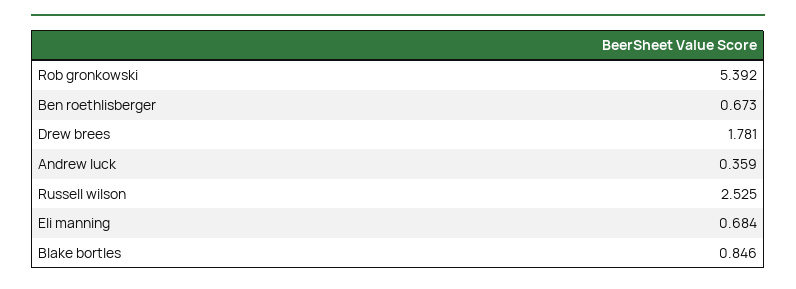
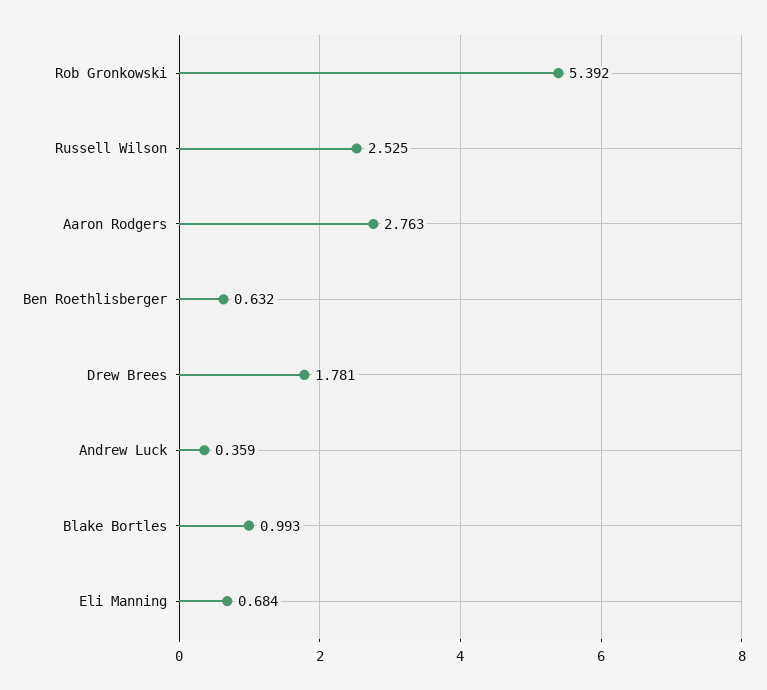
  {
    "Rob gronkowski": 5.392,
-   "Ben roethlisberger": 0.673,
+   "Ben roethlisberger": 0.632,
    "Drew brees": 1.781,
    "Andrew luck": 0.359,
    "Russell wilson": 2.525,
    "Eli manning": 0.684,
-   "Blake bortles": 0.846
+   "Blake bortles": 0.993,
+   "Aaron Rodgers": 2.763
  }

